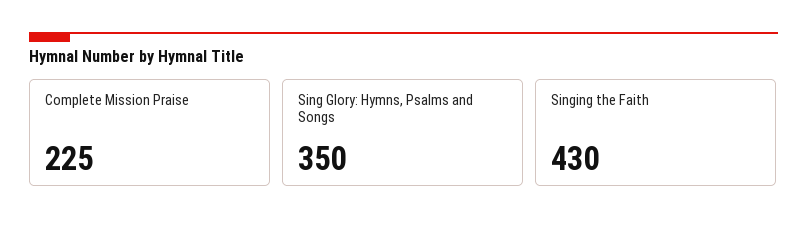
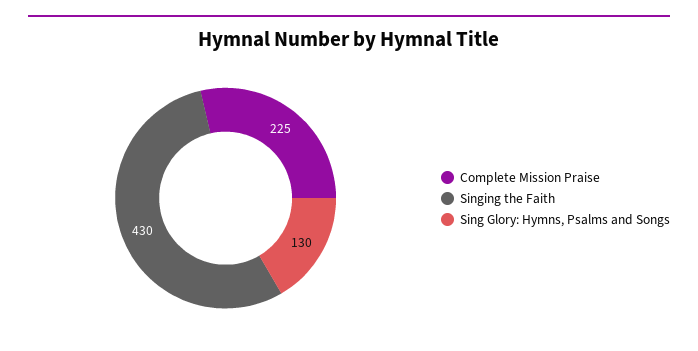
  {
    "Complete Mission Praise": 225,
-   "Sing Glory: Hymns, Psalms and Songs": 350,
+   "Sing Glory: Hymns, Psalms and Songs": 130,
    "Singing the Faith": 430
  }

